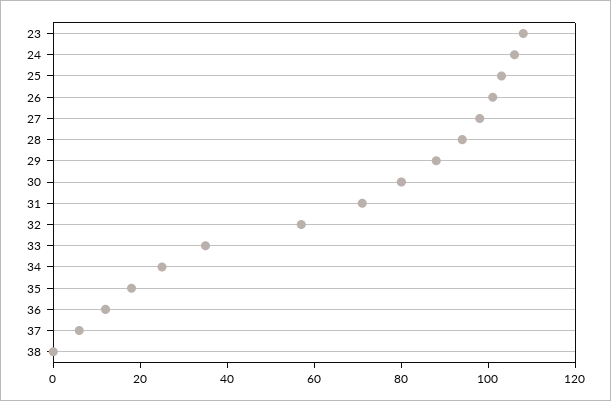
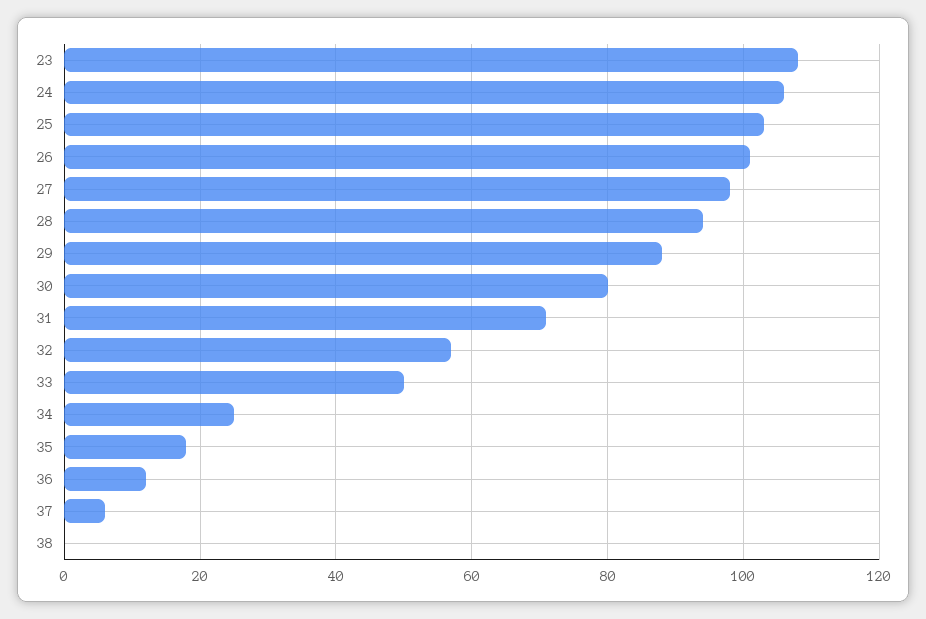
  {
    "23": 110,
    "24": 105,
    "25": 105,
    "26": 100,
    "27": 100,
    "28": 95,
    "29": 90,
    "30": 80,
    "31": 70,
    "32": 55,
-   "33": 35,
+   "33": 50,
    "34": 25,
    "35": 20,
    "36": 10,
    "37": 5,
    "38": 0
  }

